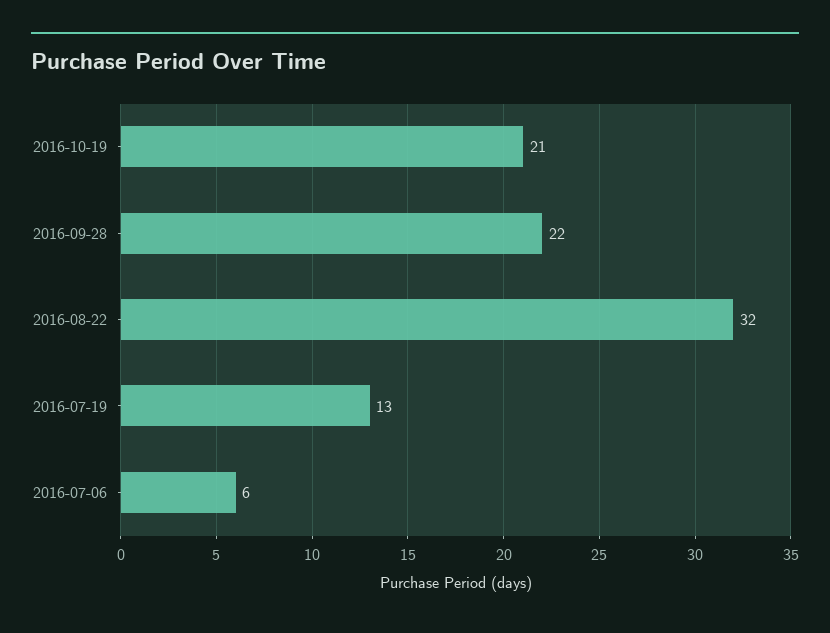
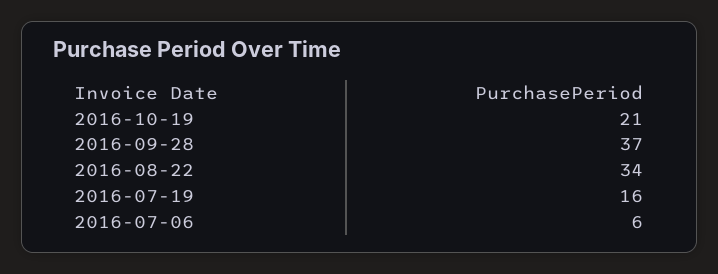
  {
    "2016-10-19": 21,
-   "2016-09-28": 22,
+   "2016-09-28": 37,
-   "2016-08-22": 32,
+   "2016-08-22": 34,
-   "2016-07-19": 13,
+   "2016-07-19": 16,
    "2016-07-06": 6
  }

